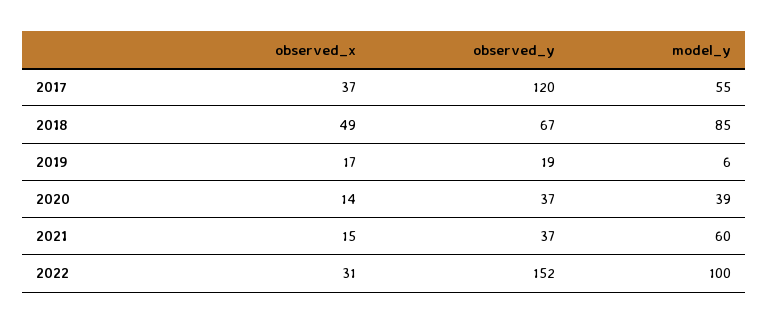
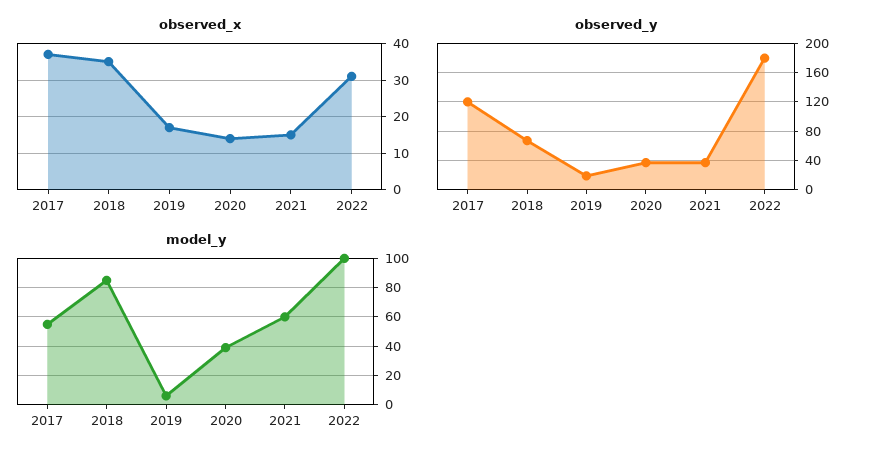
  {
    "observed_x": {
      "2017": 37,
-     "2018": 49,
+     "2018": 35,
      "2019": 17,
      "2020": 14,
      "2021": 15,
      "2022": 31
    },
    "observed_y": {
      "2017": 120,
      "2018": 67,
      "2019": 19,
      "2020": 37,
      "2021": 37,
-     "2022": 152
+     "2022": 180
    },
    "model_y": {
      "2017": 55,
      "2018": 85,
      "2019": 6,
      "2020": 39,
      "2021": 60,
      "2022": 100
    }
  }

